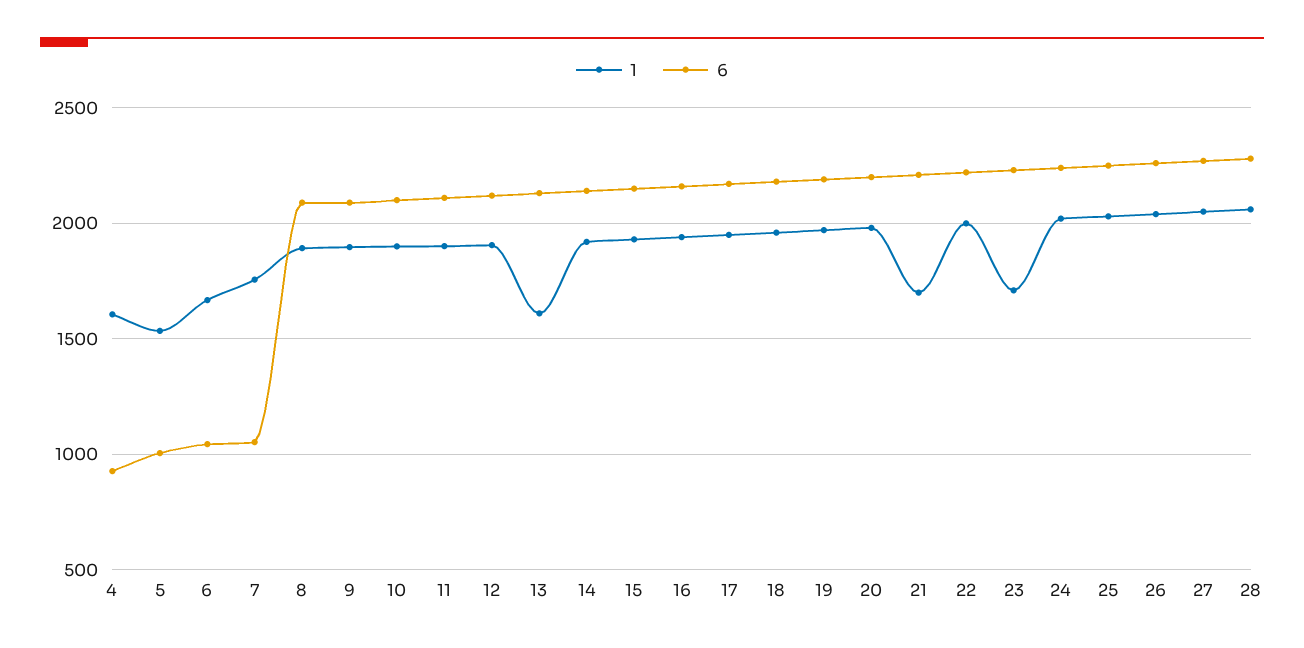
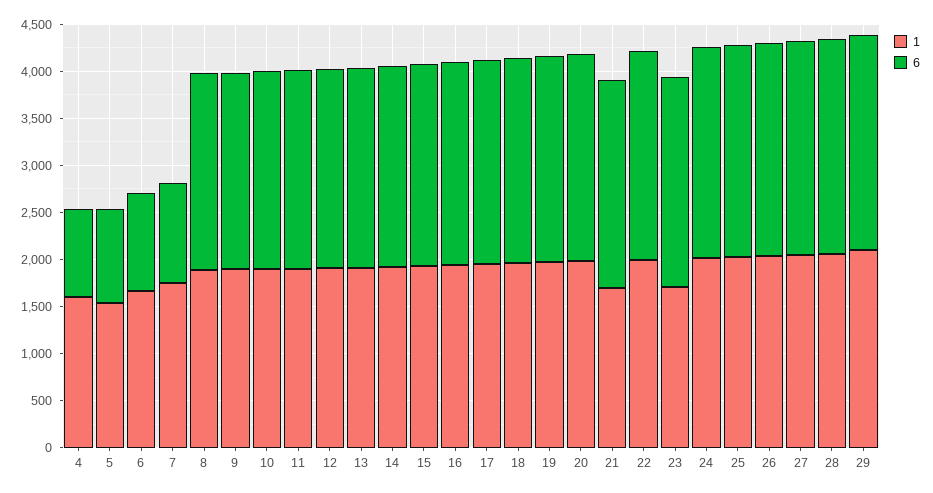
  {
    "1": {
      "4": 1600,
      "5": 1550,
      "6": 1650,
      "7": 1750,
      "8": 1900,
      "9": 1900,
      "10": 1900,
      "11": 1900,
      "12": 1900,
-     "13": 1600,
+     "13": 1900,
      "14": 1900,
      "15": 1950,
      "16": 1950,
      "17": 1950,
      "18": 1950,
      "19": 1950,
      "20": 2000,
      "21": 1700,
      "22": 2000,
      "23": 1700,
      "24": 2000,
      "25": 2050,
      "26": 2050,
      "27": 2050,
-     "28": 2050
+     "28": 2050,
+     "29": 2100
    },
    "6": {
      "4": 950,
      "5": 1000,
      "6": 1050,
      "7": 1050,
      "8": 2100,
      "9": 2100,
      "10": 2100,
      "11": 2100,
      "12": 2100,
      "13": 2150,
      "14": 2150,
      "15": 2150,
      "16": 2150,
      "17": 2150,
      "18": 2200,
      "19": 2200,
      "20": 2200,
      "21": 2200,
      "22": 2200,
      "23": 2250,
      "24": 2250,
      "25": 2250,
      "26": 2250,
      "27": 2250,
-     "28": 2300
+     "28": 2300,
+     "29": 2300
    }
  }

